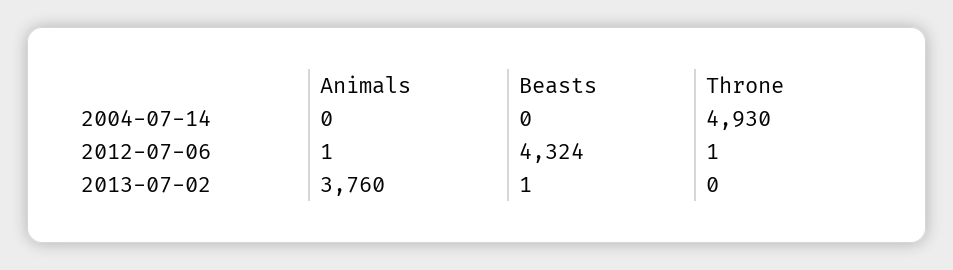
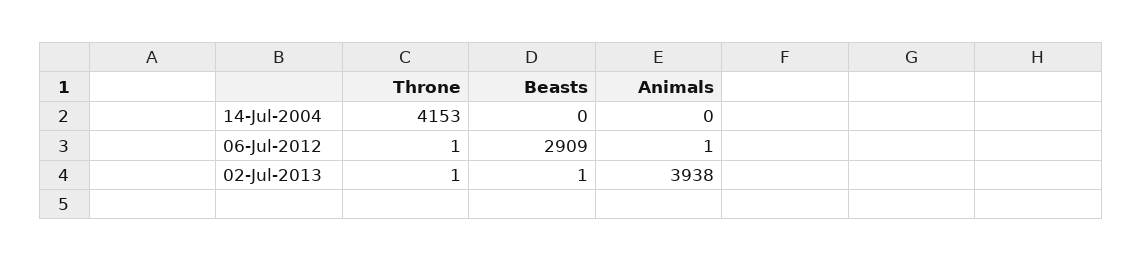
  {
    "Animals": {
      "2004-07-14": 0,
      "2012-07-06": 1,
-     "2013-07-02": 3760
+     "2013-07-02": 3938
    },
    "Beasts": {
      "2004-07-14": 0,
-     "2012-07-06": 4324,
+     "2012-07-06": 2909,
      "2013-07-02": 1
    },
    "Throne": {
-     "2004-07-14": 4930,
+     "2004-07-14": 4153,
      "2012-07-06": 1,
-     "2013-07-02": 0
+     "2013-07-02": 1
    }
  }

